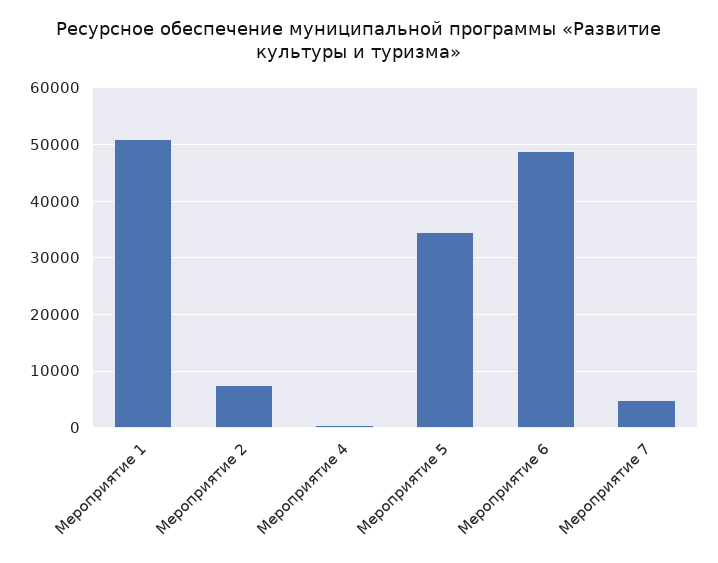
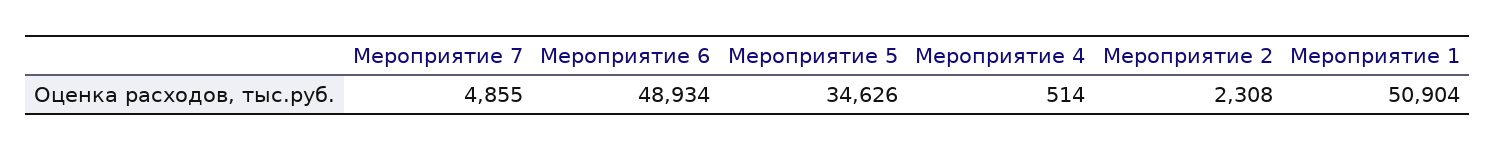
  {
    "Мероприятие 1": 50904,
-   "Мероприятие 2": 8000,
+   "Мероприятие 2": 2308,
    "Мероприятие 4": 514,
    "Мероприятие 5": 34626,
    "Мероприятие 6": 48934,
    "Мероприятие 7": 4855
  }

